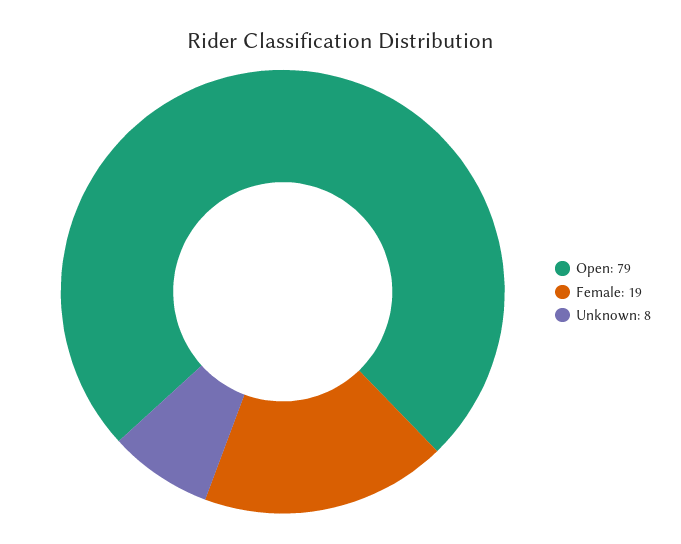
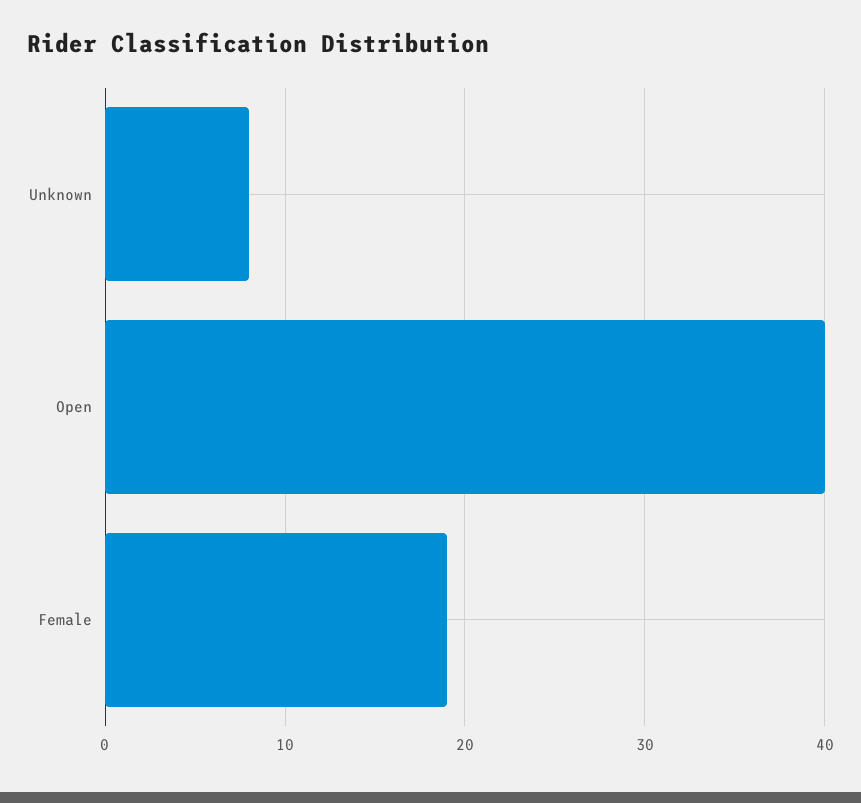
  {
-   "Open": 79,
+   "Open": 40,
    "Female": 19,
    "Unknown": 8
  }

